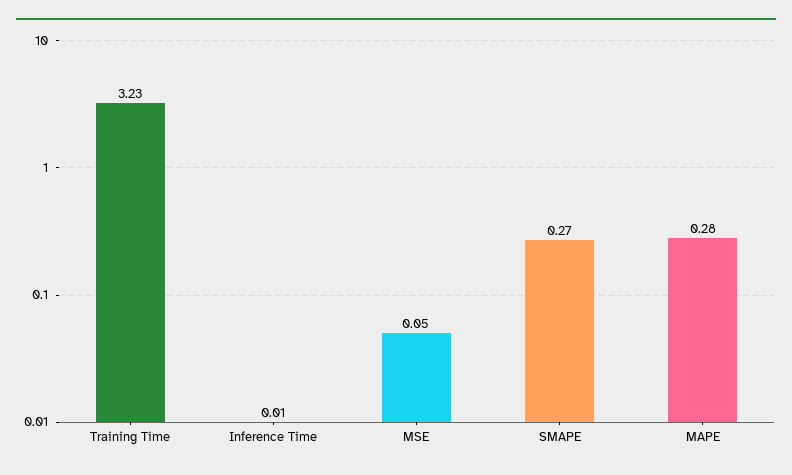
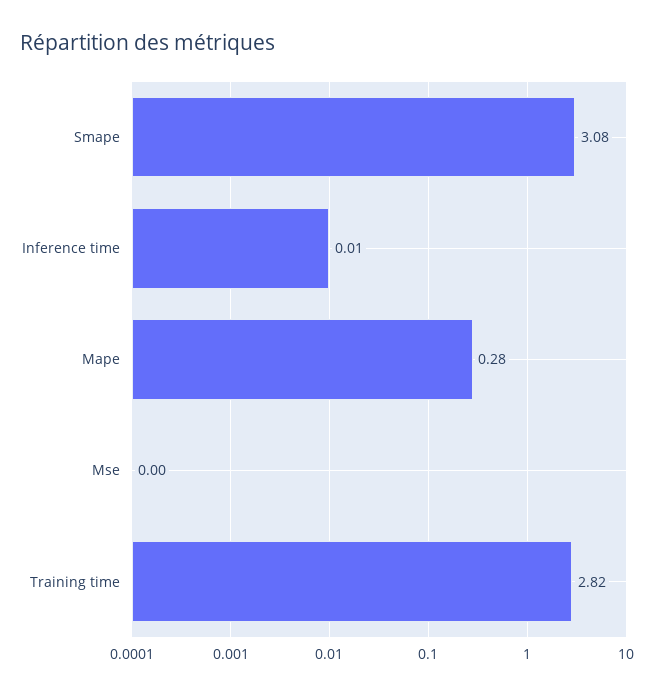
  {
-   "Training Time": 3.23,
+   "Training Time": 2.82,
    "Inference Time": 0.01,
-   "MSE": 0.05,
+   "MSE": 0,
-   "SMAPE": 0.27,
+   "SMAPE": 3.08,
    "MAPE": 0.28
  }

